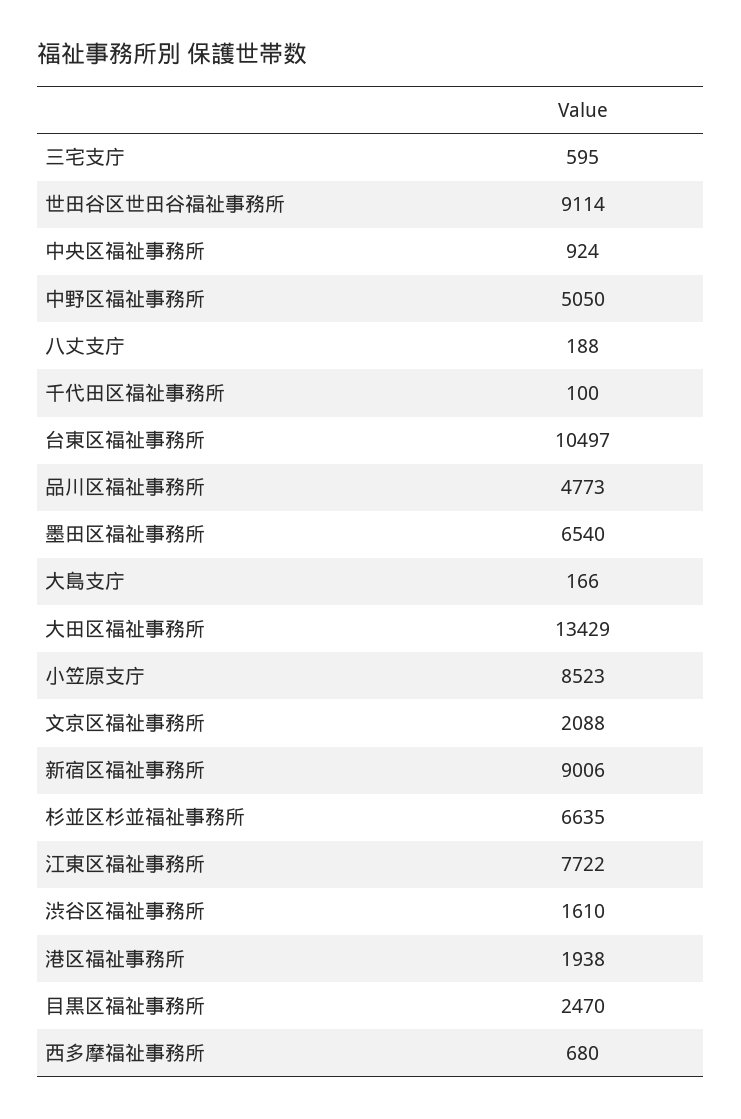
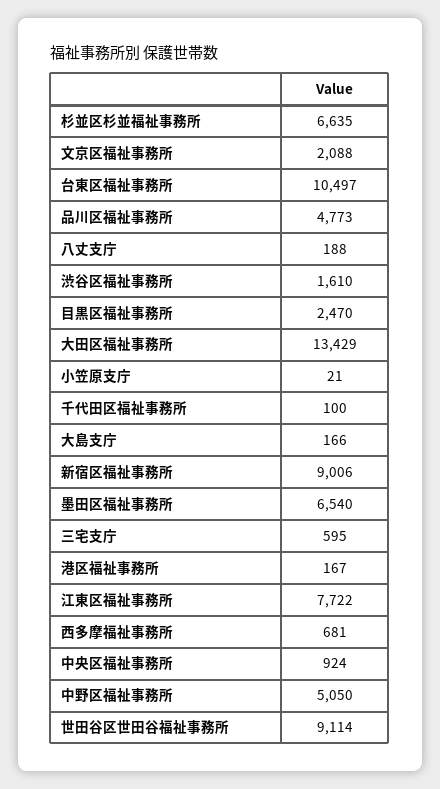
  {
    "三宅支庁": 595,
    "世田谷区世田谷福祉事務所": 9114,
    "中央区福祉事務所": 924,
    "中野区福祉事務所": 5050,
    "八丈支庁": 188,
    "千代田区福祉事務所": 100,
    "台東区福祉事務所": 10497,
    "品川区福祉事務所": 4773,
    "墨田区福祉事務所": 6540,
    "大島支庁": 166,
    "大田区福祉事務所": 13429,
-   "小笠原支庁": 8523,
+   "小笠原支庁": 21,
    "文京区福祉事務所": 2088,
    "新宿区福祉事務所": 9006,
    "杉並区杉並福祉事務所": 6635,
    "江東区福祉事務所": 7722,
    "渋谷区福祉事務所": 1610,
-   "港区福祉事務所": 1938,
+   "港区福祉事務所": 167,
    "目黒区福祉事務所": 2470,
-   "西多摩福祉事務所": 680
+   "西多摩福祉事務所": 681
  }

